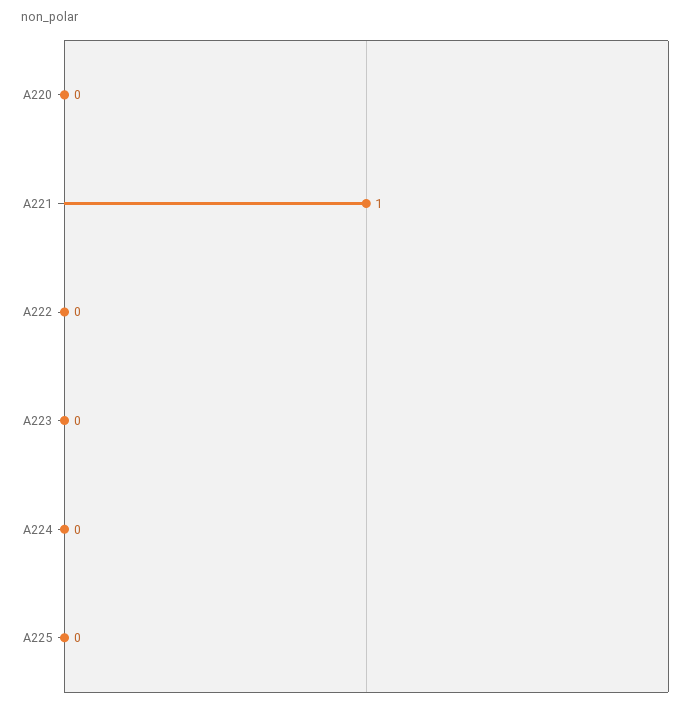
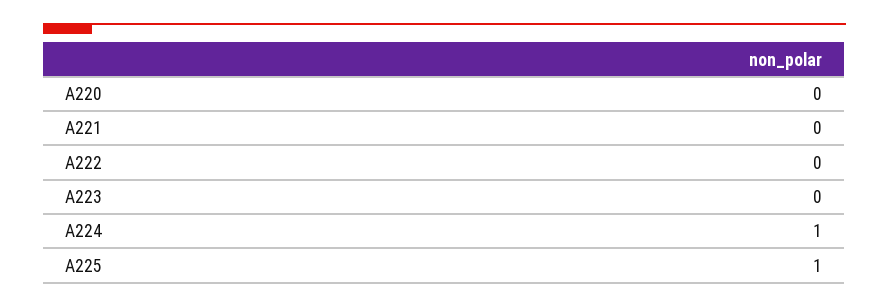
  {
    "A220": 0,
-   "A221": 1,
+   "A221": 0,
    "A222": 0,
    "A223": 0,
-   "A224": 0,
+   "A224": 1,
-   "A225": 0
+   "A225": 1
  }

